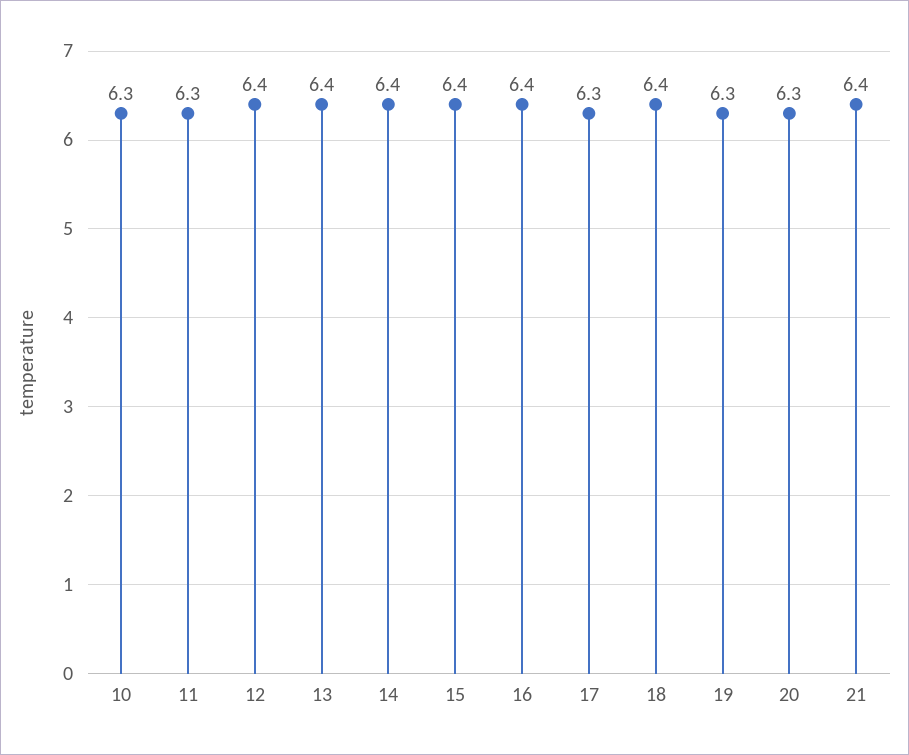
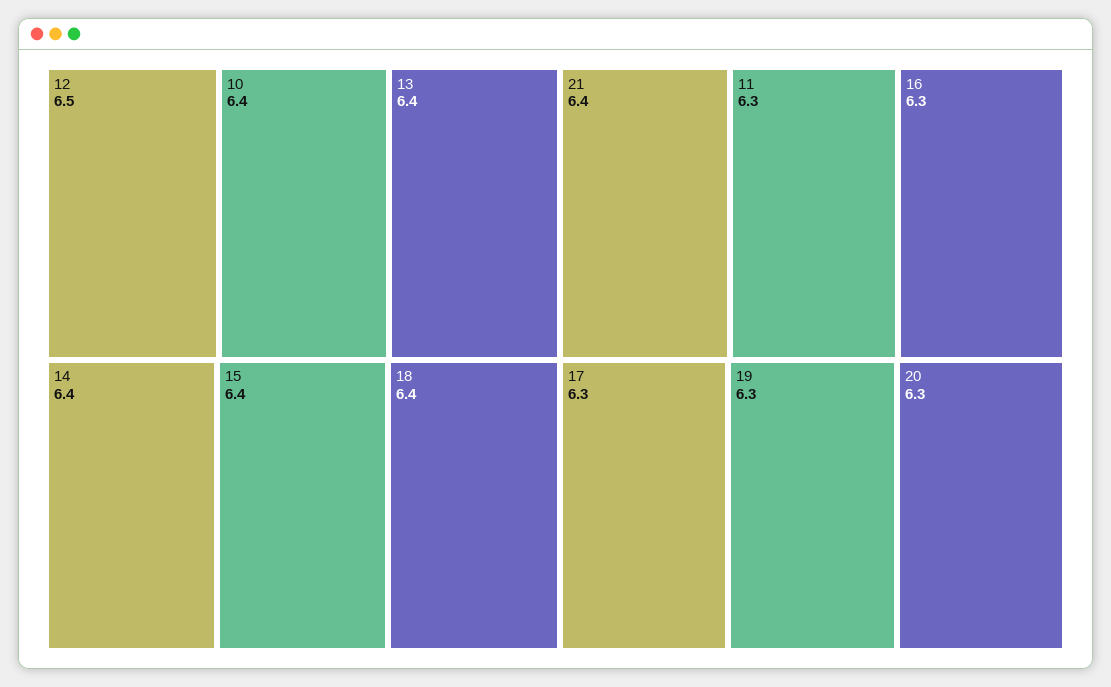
  {
-   "10": 6.3,
+   "10": 6.4,
    "11": 6.3,
-   "12": 6.4,
+   "12": 6.5,
    "13": 6.4,
    "14": 6.4,
    "15": 6.4,
-   "16": 6.4,
+   "16": 6.3,
    "17": 6.3,
    "18": 6.4,
    "19": 6.3,
    "20": 6.3,
    "21": 6.4
  }

